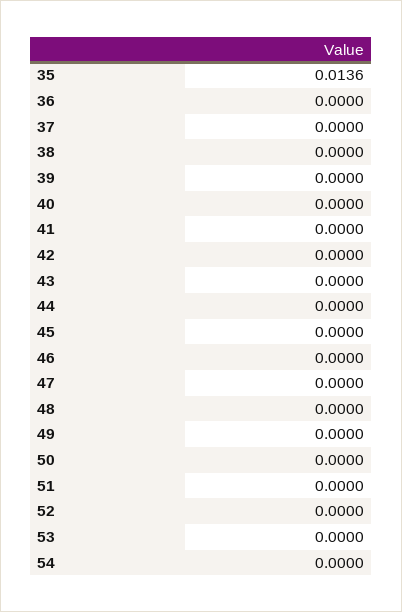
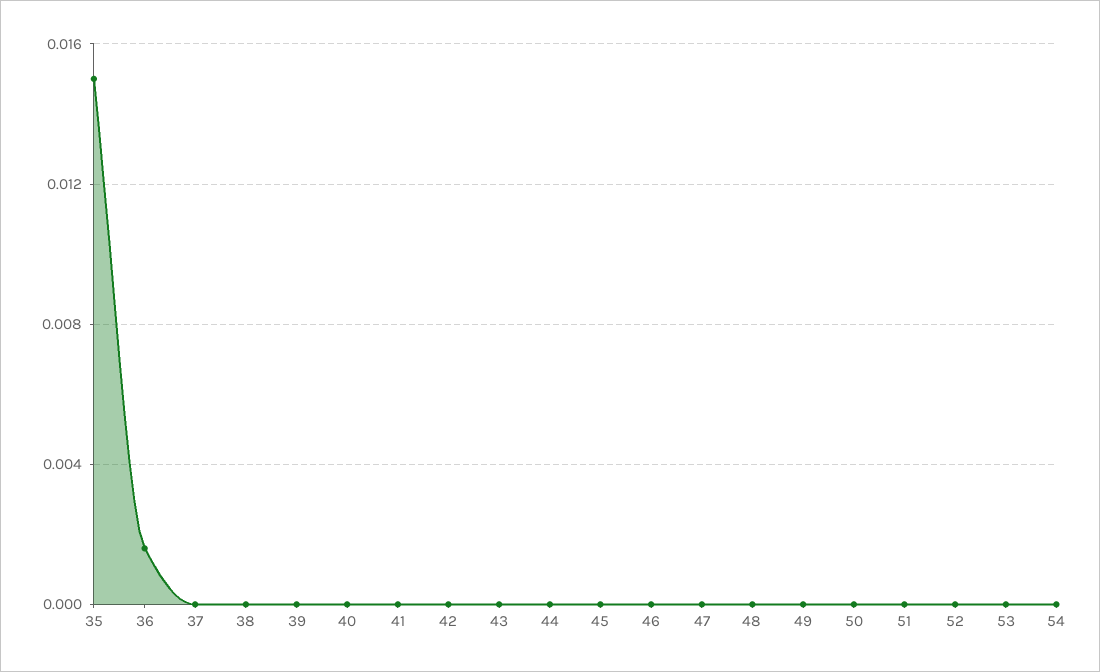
  {
-   "35": 0.0136,
+   "35": 0.015,
-   "36": 0,
+   "36": 0.0015,
    "37": 0,
    "38": 0,
    "39": 0,
    "40": 0,
    "41": 0,
    "42": 0,
    "43": 0,
    "44": 0,
    "45": 0,
    "46": 0,
    "47": 0,
    "48": 0,
    "49": 0,
    "50": 0,
    "51": 0,
    "52": 0,
    "53": 0,
    "54": 0
  }

